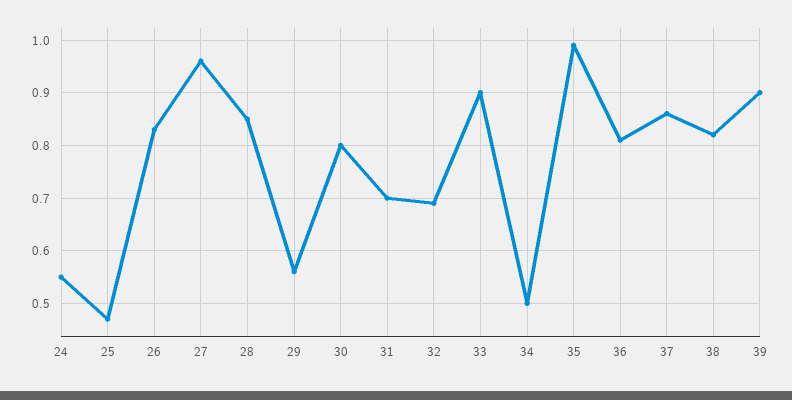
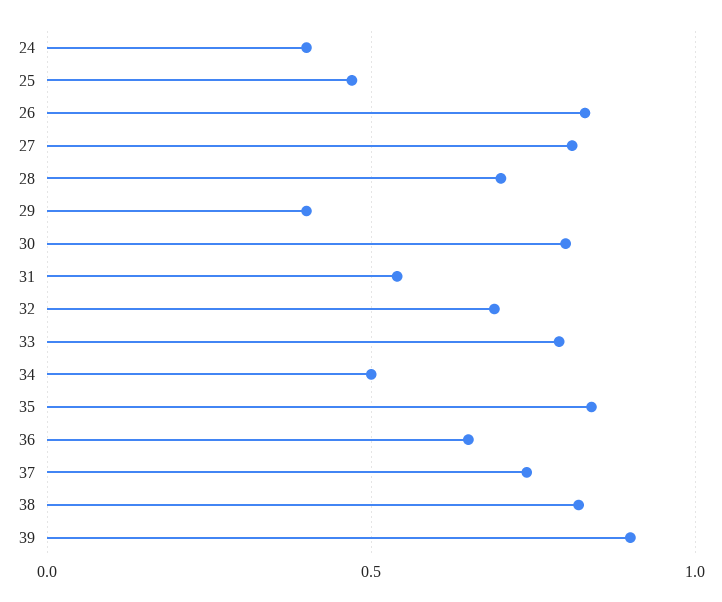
  {
-   "24": 0.55,
+   "24": 0.4,
    "25": 0.45,
    "26": 0.85,
-   "27": 0.95,
+   "27": 0.8,
-   "28": 0.85,
+   "28": 0.7,
-   "29": 0.55,
+   "29": 0.4,
    "30": 0.8,
-   "31": 0.7,
+   "31": 0.55,
    "32": 0.7,
-   "33": 0.9,
+   "33": 0.8,
    "34": 0.5,
-   "35": 1,
+   "35": 0.85,
-   "36": 0.8,
+   "36": 0.65,
-   "37": 0.85,
+   "37": 0.75,
    "38": 0.8,
    "39": 0.9
  }

